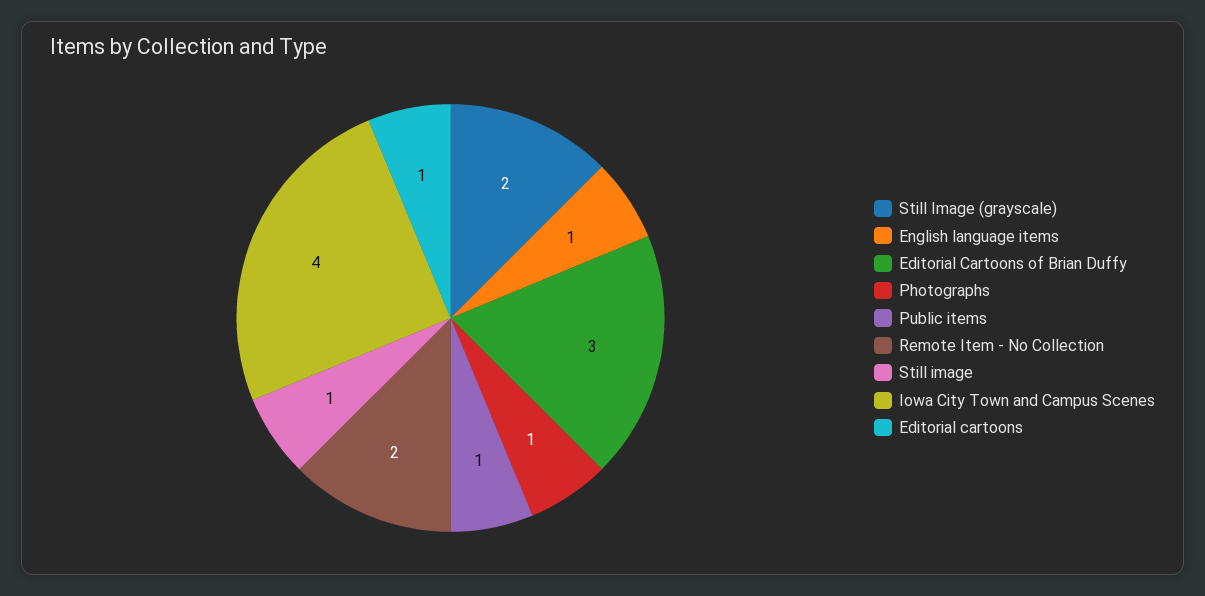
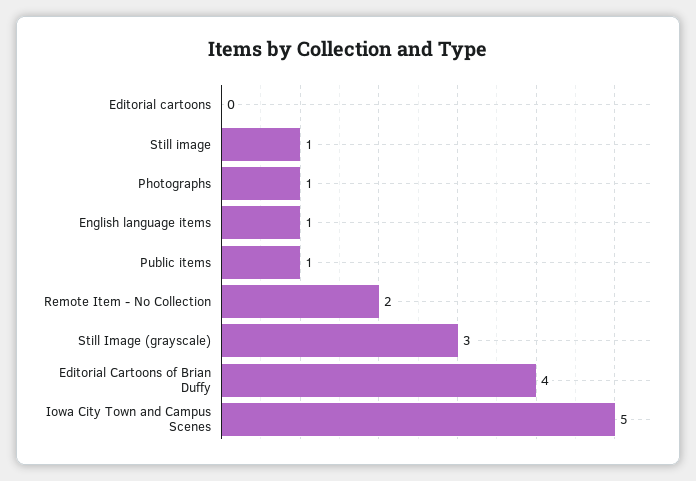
  {
-   "Still Image (grayscale)": 2,
+   "Still Image (grayscale)": 3,
    "English language items": 1,
-   "Editorial Cartoons of Brian Duffy": 3,
+   "Editorial Cartoons of Brian Duffy": 4,
    "Photographs": 1,
    "Public items": 1,
    "Remote Item - No Collection": 2,
    "Still image": 1,
-   "Iowa City Town and Campus Scenes": 4,
+   "Iowa City Town and Campus Scenes": 5,
-   "Editorial cartoons": 1
+   "Editorial cartoons": 0
  }

